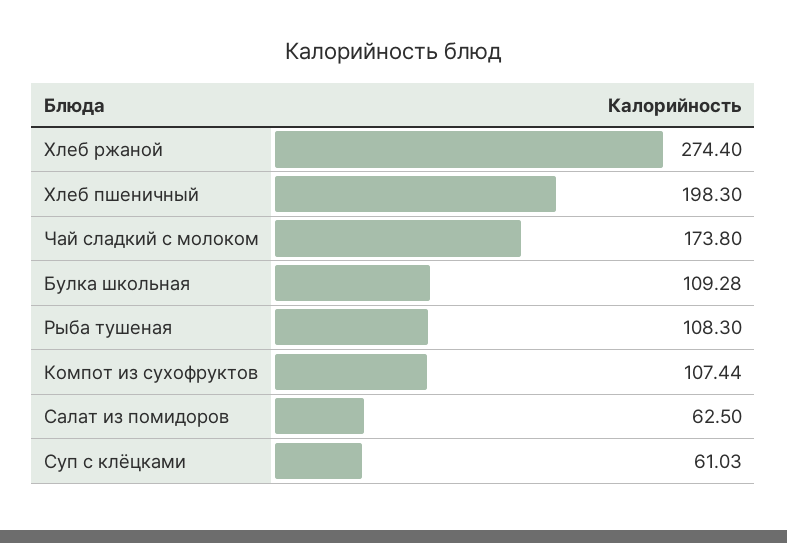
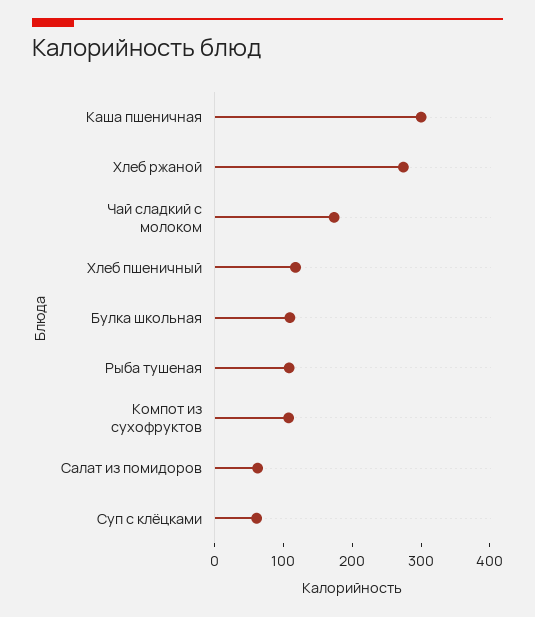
  {
    "Хлеб ржаной": 274.4,
-   "Хлеб пшеничный": 198.3,
+   "Хлеб пшеничный": 120,
    "Чай сладкий с молоком": 173.8,
    "Булка школьная": 109.28,
    "Рыба тушеная": 108.3,
    "Компот из сухофруктов": 107.44,
    "Салат из помидоров": 62.5,
-   "Суп с клёцками": 61.03
+   "Суп с клёцками": 61.03,
+   "Каша пшеничная": 300
  }

